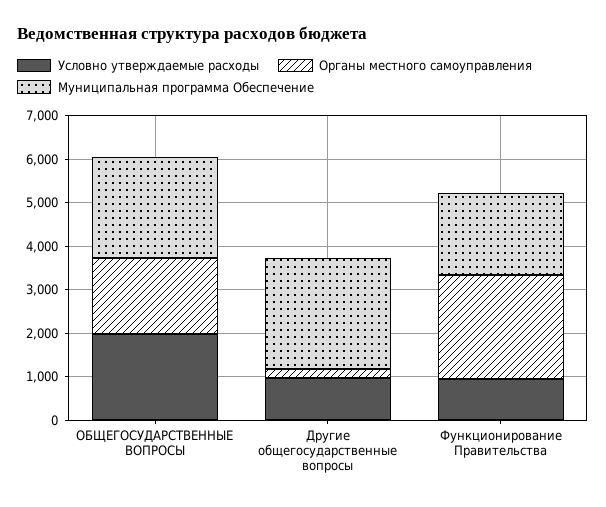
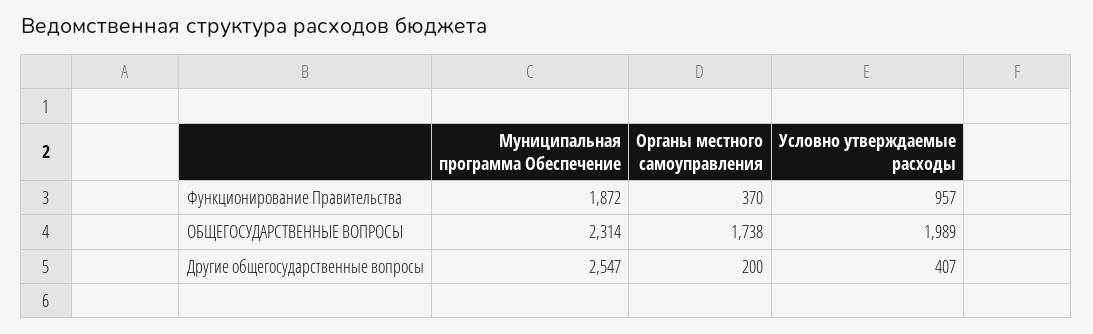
  {
    "Условно утверждаемые расходы": {
      "ОБЩЕГОСУДАРСТВЕННЫЕ ВОПРОСЫ": 1989,
-     "Другие общегосударственные вопросы": 1000,
+     "Другие общегосударственные вопросы": 407,
      "Функционирование Правительства": 957
    },
    "Органы местного самоуправления": {
      "ОБЩЕГОСУДАРСТВЕННЫЕ ВОПРОСЫ": 1738,
      "Другие общегосударственные вопросы": 200,
-     "Функционирование Правительства": 2400
+     "Функционирование Правительства": 370
    },
    "Муниципальная программа Обеспечение": {
      "ОБЩЕГОСУДАРСТВЕННЫЕ ВОПРОСЫ": 2314,
      "Другие общегосударственные вопросы": 2547,
      "Функционирование Правительства": 1872
    }
  }

